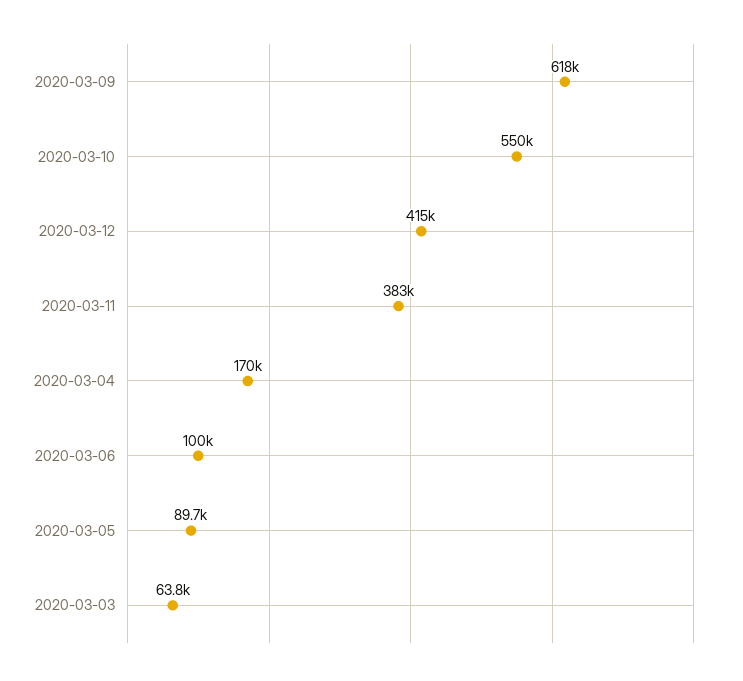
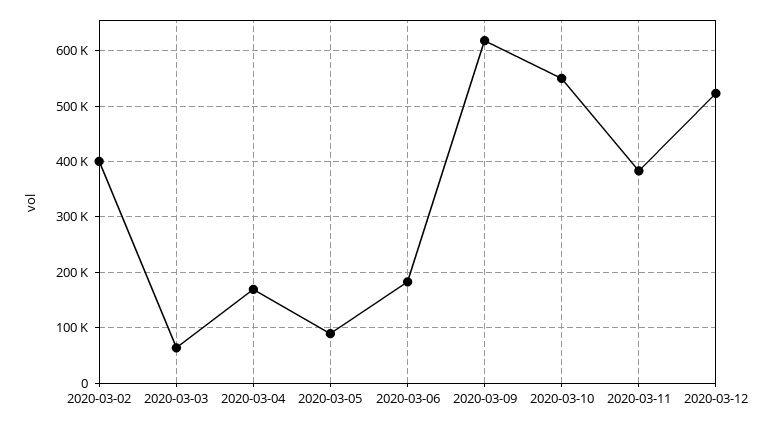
  {
    "2020-03-09": 618000,
    "2020-03-10": 550000,
-   "2020-03-12": 415000,
+   "2020-03-12": 520000,
    "2020-03-11": 383000,
    "2020-03-04": 170000,
-   "2020-03-06": 100000,
+   "2020-03-06": 180000,
    "2020-03-05": 89700,
-   "2020-03-03": 63800
+   "2020-03-03": 63800,
+   "2020-03-02": 400000
  }

